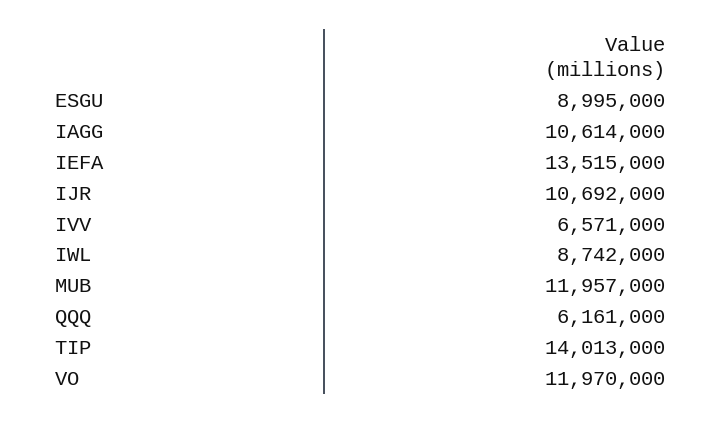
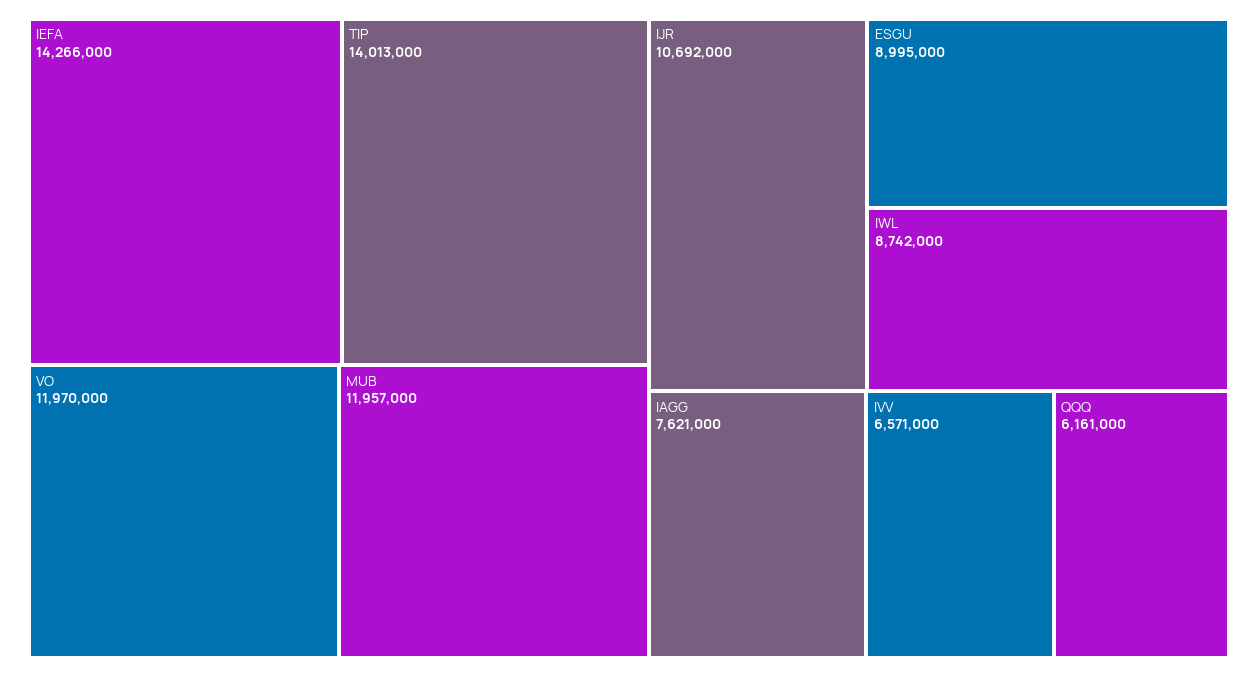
  {
    "ESGU": 8995000,
-   "IAGG": 10614000,
+   "IAGG": 7621000,
-   "IEFA": 13515000,
+   "IEFA": 14266000,
    "IJR": 10692000,
    "IVV": 6571000,
    "IWL": 8742000,
    "MUB": 11957000,
    "QQQ": 6161000,
    "TIP": 14013000,
    "VO": 11970000
  }

